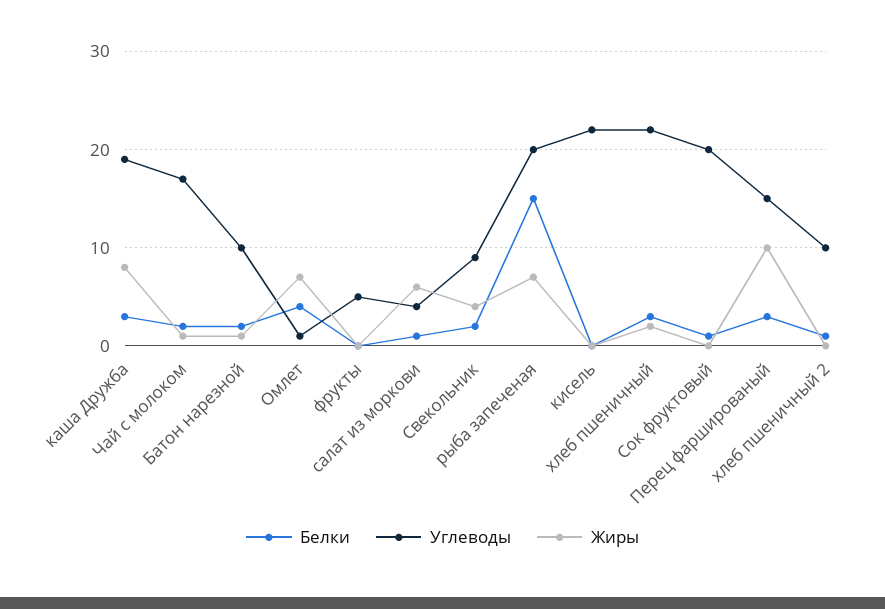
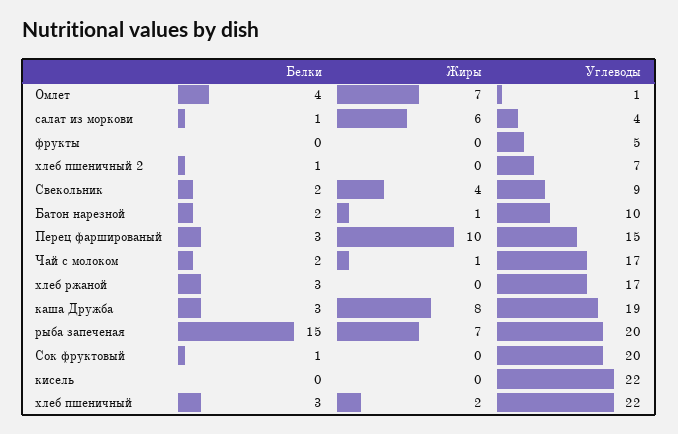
  {
    "Белки": {
      "каша Дружба": 3,
      "Чай с молоком": 2,
      "Батон нарезной": 2,
      "Омлет": 4,
      "фрукты": 0,
      "салат из моркови": 1,
      "Свекольник": 2,
      "рыба запеченая": 15,
      "кисель": 0,
      "хлеб пшеничный": 3,
      "Сок фруктовый": 1,
      "Перец фаршированый": 3,
-     "хлеб пшеничный 2": 1
+     "хлеб пшеничный 2": 1,
+     "хлеб ржаной": 3
    },
    "Углеводы": {
      "каша Дружба": 19,
      "Чай с молоком": 17,
      "Батон нарезной": 10,
      "Омлет": 1,
      "фрукты": 5,
      "салат из моркови": 4,
      "Свекольник": 9,
      "рыба запеченая": 20,
      "кисель": 22,
      "хлеб пшеничный": 22,
      "Сок фруктовый": 20,
      "Перец фаршированый": 15,
-     "хлеб пшеничный 2": 10
+     "хлеб пшеничный 2": 7,
+     "хлеб ржаной": 17
    },
    "Жиры": {
      "каша Дружба": 8,
      "Чай с молоком": 1,
      "Батон нарезной": 1,
      "Омлет": 7,
      "фрукты": 0,
      "салат из моркови": 6,
      "Свекольник": 4,
      "рыба запеченая": 7,
      "кисель": 0,
      "хлеб пшеничный": 2,
      "Сок фруктовый": 0,
      "Перец фаршированый": 10,
-     "хлеб пшеничный 2": 0
+     "хлеб пшеничный 2": 0,
+     "хлеб ржаной": 0
    }
  }

